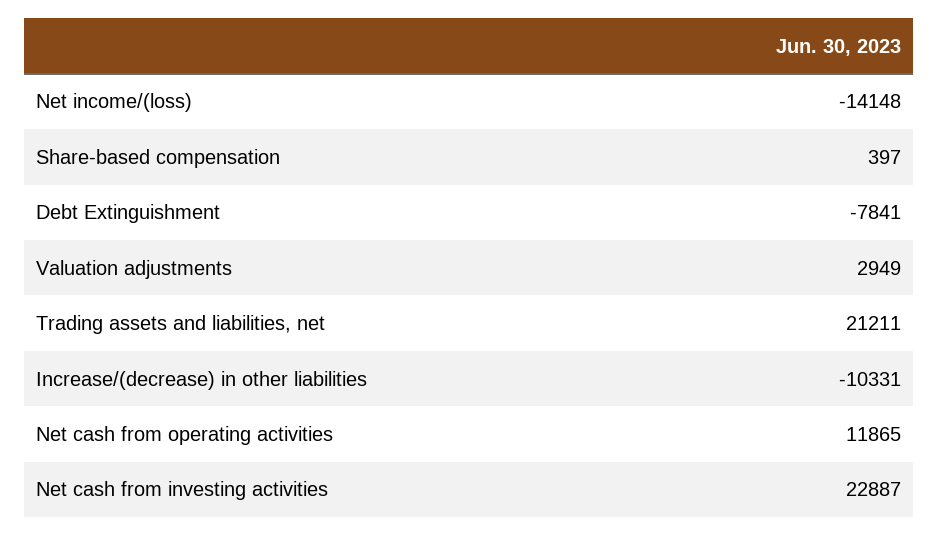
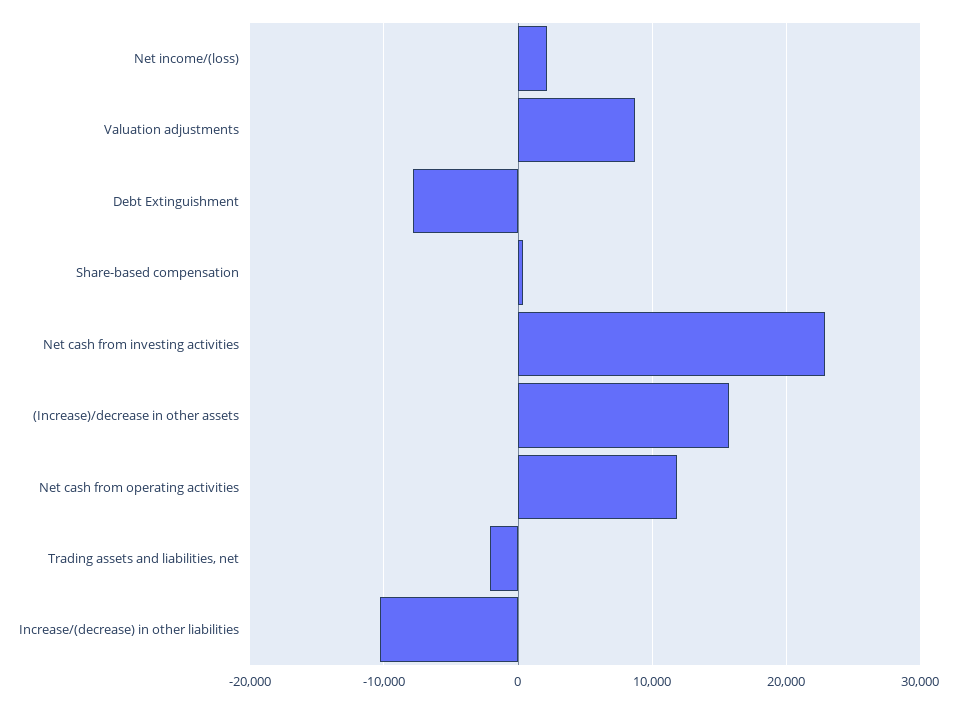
  {
-   "Net income/(loss)": -14148,
+   "Net income/(loss)": 2000,
    "Share-based compensation": 397,
    "Debt Extinguishment": -7841,
-   "Valuation adjustments": 2949,
+   "Valuation adjustments": 9000,
-   "Trading assets and liabilities, net": 21211,
+   "Trading assets and liabilities, net": -2000,
    "Increase/(decrease) in other liabilities": -10331,
    "Net cash from operating activities": 11865,
-   "Net cash from investing activities": 22887
+   "Net cash from investing activities": 22887,
+   "(Increase)/decrease in other assets": 16000
  }

